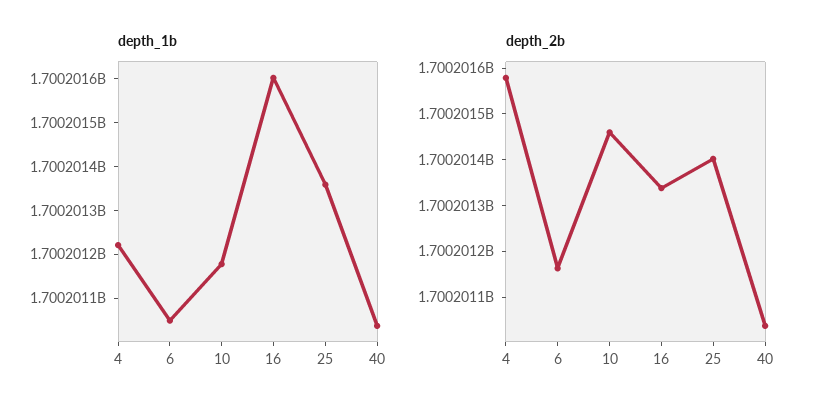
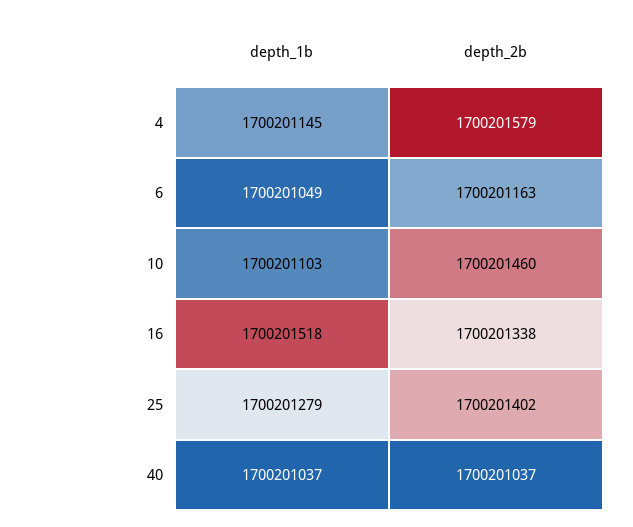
  {
    "depth_1b": {
-     "4": 1700201220,
+     "4": 1700201145,
      "6": 1700201049,
-     "10": 1700201180,
+     "10": 1700201103,
-     "16": 1700201600,
+     "16": 1700201518,
-     "25": 1700201360,
+     "25": 1700201279,
      "40": 1700201037
    },
    "depth_2b": {
      "4": 1700201579,
      "6": 1700201163,
      "10": 1700201460,
      "16": 1700201338,
      "25": 1700201402,
      "40": 1700201037
    }
  }

